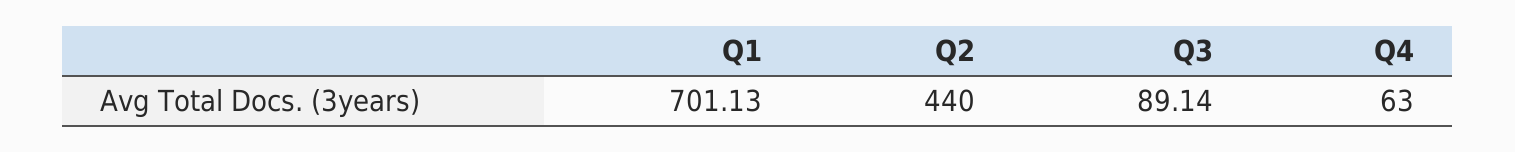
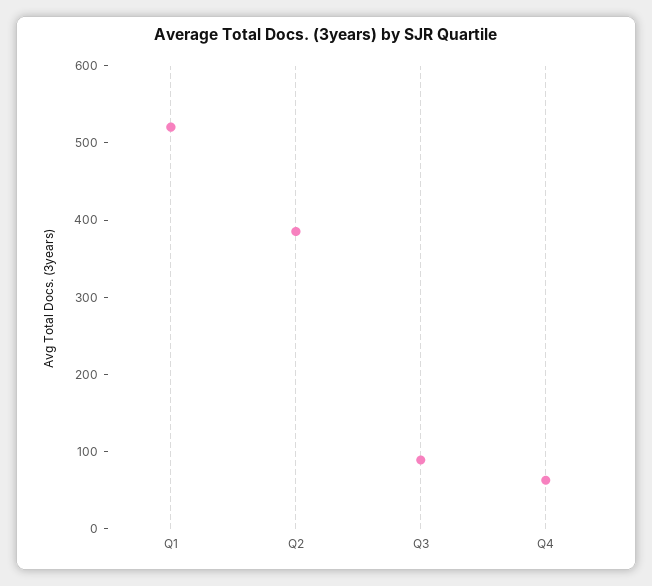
  {
-   "Q1": 701.13,
+   "Q1": 520,
-   "Q2": 440,
+   "Q2": 380,
    "Q3": 89.14,
    "Q4": 63
  }

